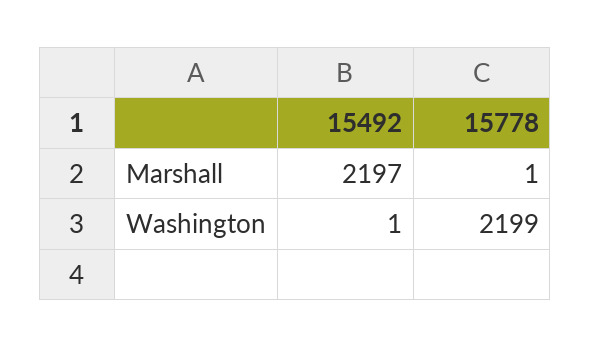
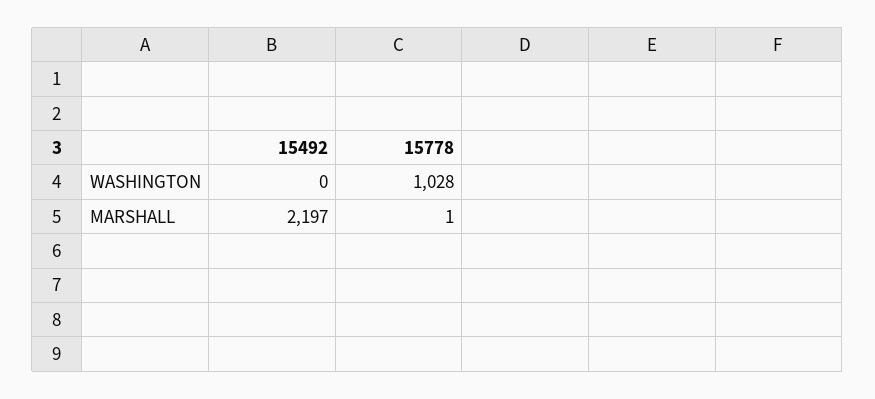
  {
    "15492": {
      "Marshall": 2197,
-     "Washington": 1
+     "Washington": 0
    },
    "15778": {
      "Marshall": 1,
-     "Washington": 2199
+     "Washington": 1028
    }
  }

